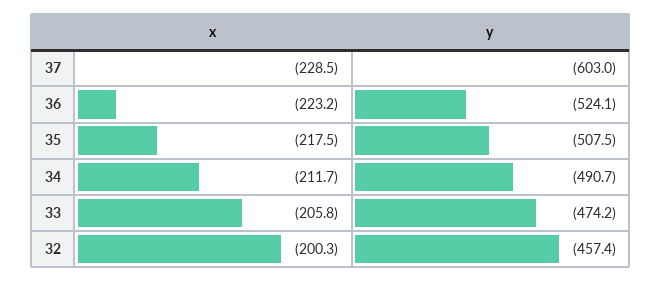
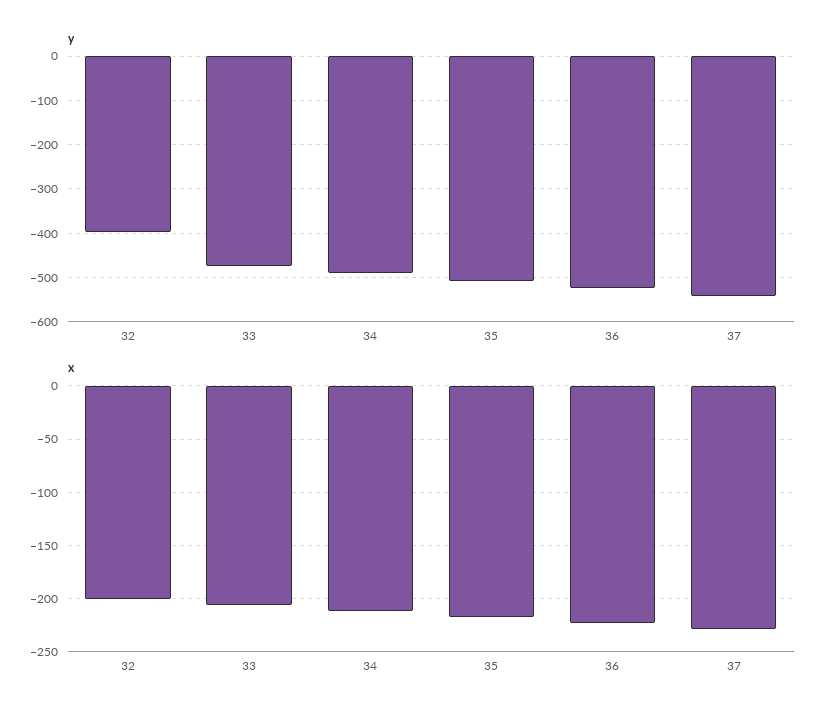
  {
    "x": {
      "37": -228.5,
      "36": -223.2,
      "35": -217.5,
      "34": -211.7,
      "33": -205.8,
      "32": -200.3
    },
    "y": {
-     "37": -603,
+     "37": -540,
      "36": -524.1,
      "35": -507.5,
      "34": -490.7,
      "33": -474.2,
-     "32": -457.4
+     "32": -400
    }
  }

